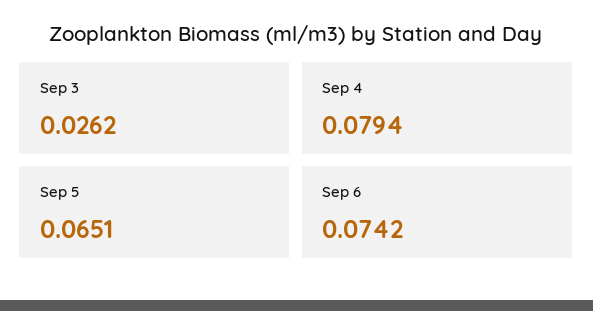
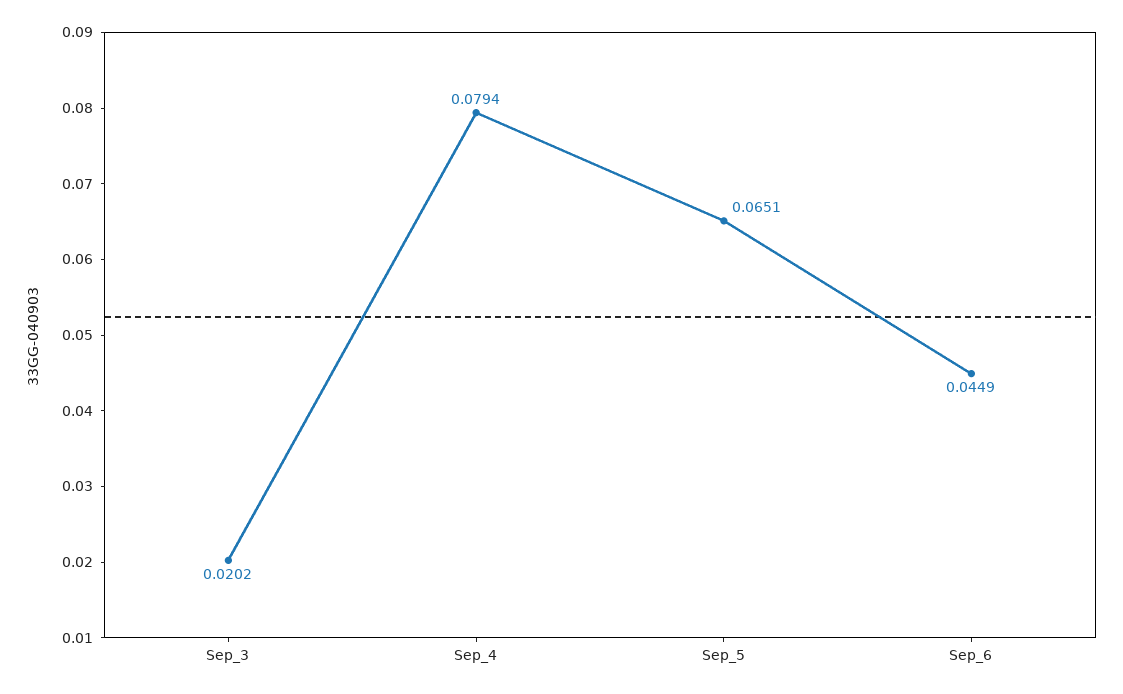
  {
-   "Sep 3": 0.0262,
+   "Sep 3": 0.0202,
    "Sep 4": 0.0794,
    "Sep 5": 0.0651,
-   "Sep 6": 0.0742
+   "Sep 6": 0.0449
  }

